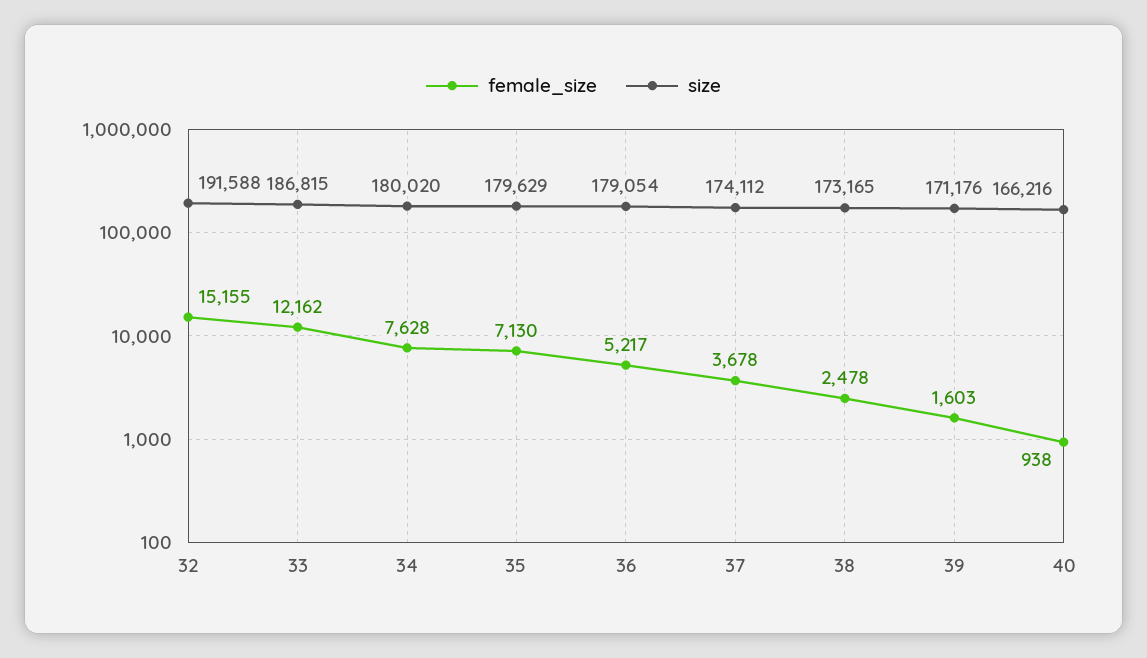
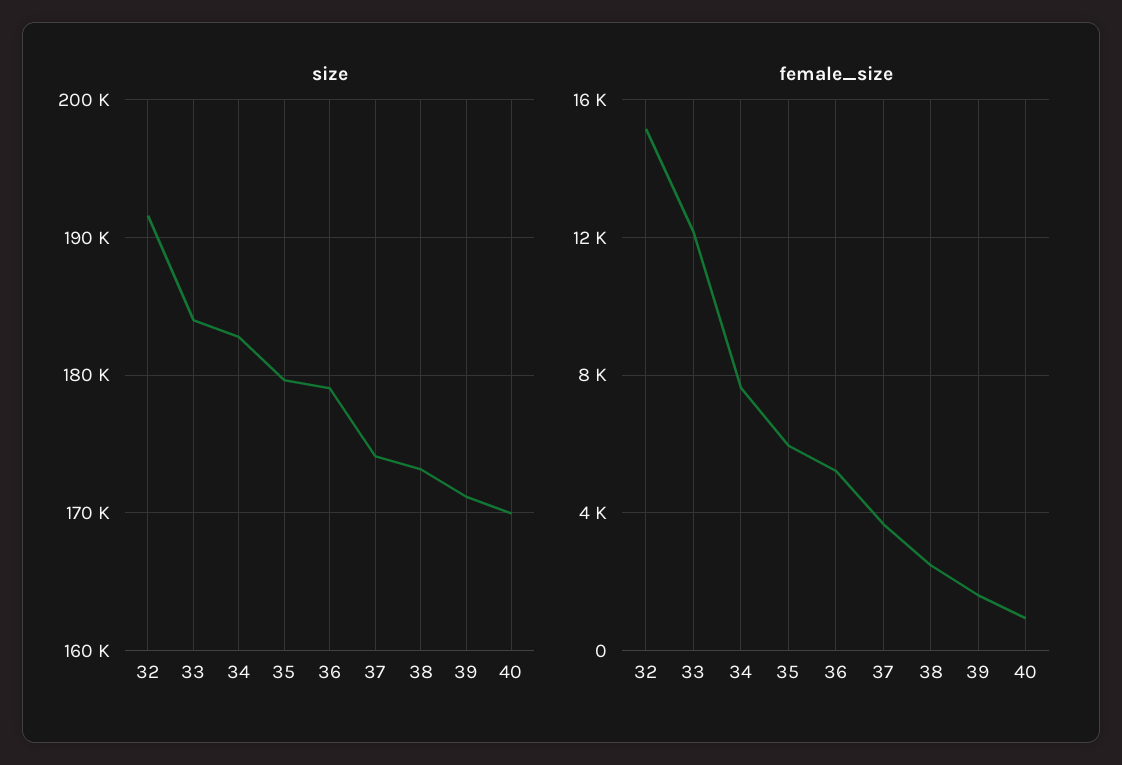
  {
    "female_size": {
      "32": 15155,
      "33": 12162,
      "34": 7628,
-     "35": 7130,
+     "35": 6000,
      "36": 5217,
      "37": 3678,
      "38": 2478,
      "39": 1603,
      "40": 938
    },
    "size": {
      "32": 191588,
-     "33": 186815,
+     "33": 184000,
-     "34": 180020,
+     "34": 183000,
      "35": 179629,
      "36": 179054,
      "37": 174112,
      "38": 173165,
      "39": 171176,
-     "40": 166216
+     "40": 170000
    }
  }

